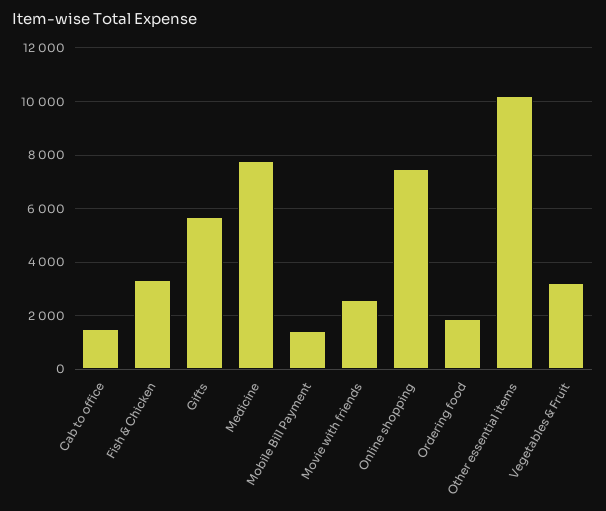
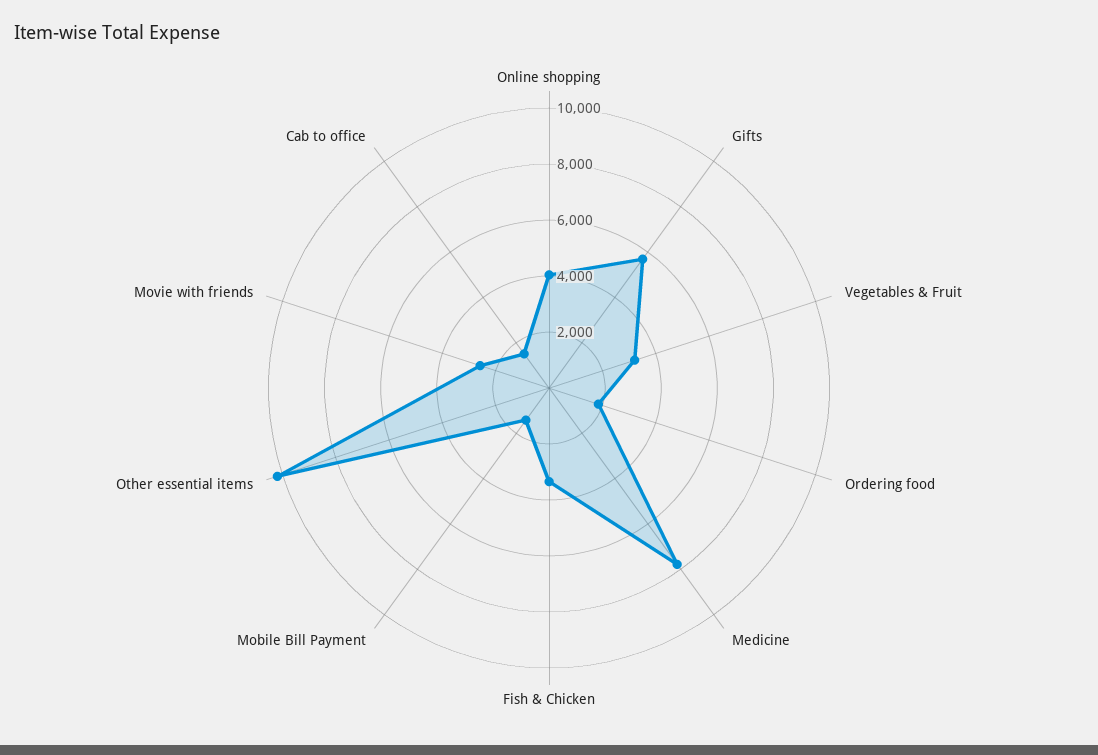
  {
    "Cab to office": 1500,
    "Fish & Chicken": 3250,
    "Gifts": 5750,
    "Medicine": 7750,
    "Mobile Bill Payment": 1500,
    "Movie with friends": 2500,
-   "Online shopping": 7500,
+   "Online shopping": 4000,
    "Ordering food": 1750,
    "Other essential items": 10250,
    "Vegetables & Fruit": 3250
  }

